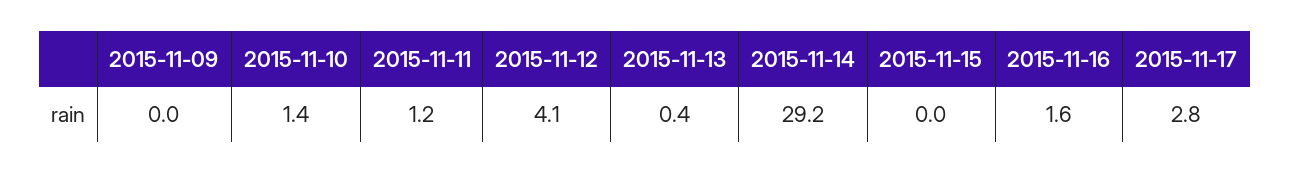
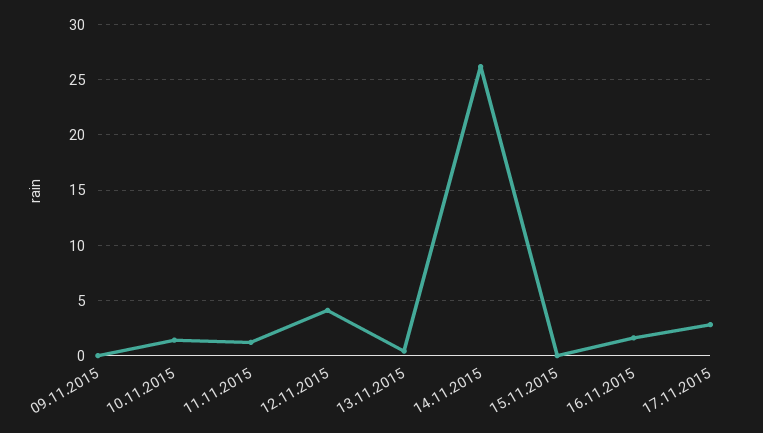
  {
    "2015-11-09": 0,
    "2015-11-10": 1.4,
    "2015-11-11": 1.2,
    "2015-11-12": 4.1,
    "2015-11-13": 0.4,
-   "2015-11-14": 29.2,
+   "2015-11-14": 26,
    "2015-11-15": 0,
    "2015-11-16": 1.6,
    "2015-11-17": 2.8
  }

